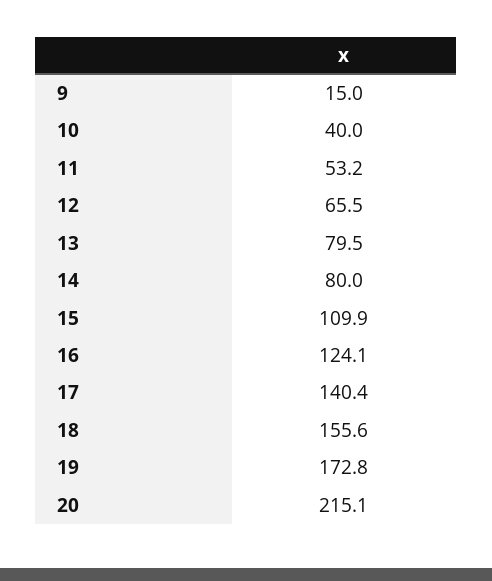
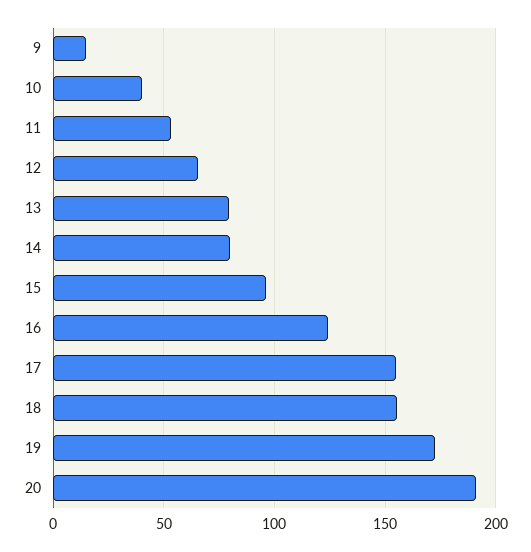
  {
    "9": 15,
    "10": 40,
    "11": 53.2,
    "12": 65.5,
    "13": 79.5,
    "14": 80,
-   "15": 109.9,
+   "15": 95,
    "16": 124.1,
-   "17": 140.4,
+   "17": 155,
    "18": 155.6,
    "19": 172.8,
-   "20": 215.1
+   "20": 190
  }

